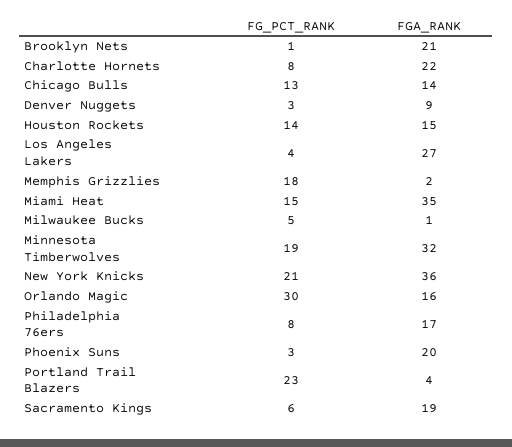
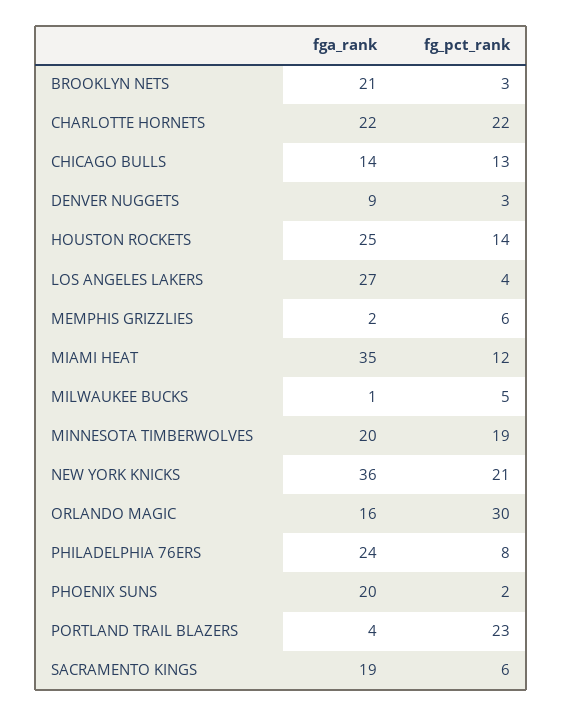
  {
    "FG_PCT_RANK": {
-     "Brooklyn Nets": 1,
+     "Brooklyn Nets": 3,
-     "Charlotte Hornets": 8,
+     "Charlotte Hornets": 22,
      "Chicago Bulls": 13,
      "Denver Nuggets": 3,
      "Houston Rockets": 14,
      "Los Angeles Lakers": 4,
-     "Memphis Grizzlies": 18,
+     "Memphis Grizzlies": 6,
-     "Miami Heat": 15,
+     "Miami Heat": 12,
      "Milwaukee Bucks": 5,
      "Minnesota Timberwolves": 19,
      "New York Knicks": 21,
      "Orlando Magic": 30,
      "Philadelphia 76ers": 8,
-     "Phoenix Suns": 3,
+     "Phoenix Suns": 2,
      "Portland Trail Blazers": 23,
      "Sacramento Kings": 6
    },
    "FGA_RANK": {
      "Brooklyn Nets": 21,
      "Charlotte Hornets": 22,
      "Chicago Bulls": 14,
      "Denver Nuggets": 9,
-     "Houston Rockets": 15,
+     "Houston Rockets": 25,
      "Los Angeles Lakers": 27,
      "Memphis Grizzlies": 2,
      "Miami Heat": 35,
      "Milwaukee Bucks": 1,
-     "Minnesota Timberwolves": 32,
+     "Minnesota Timberwolves": 20,
      "New York Knicks": 36,
      "Orlando Magic": 16,
-     "Philadelphia 76ers": 17,
+     "Philadelphia 76ers": 24,
      "Phoenix Suns": 20,
      "Portland Trail Blazers": 4,
      "Sacramento Kings": 19
    }
  }

